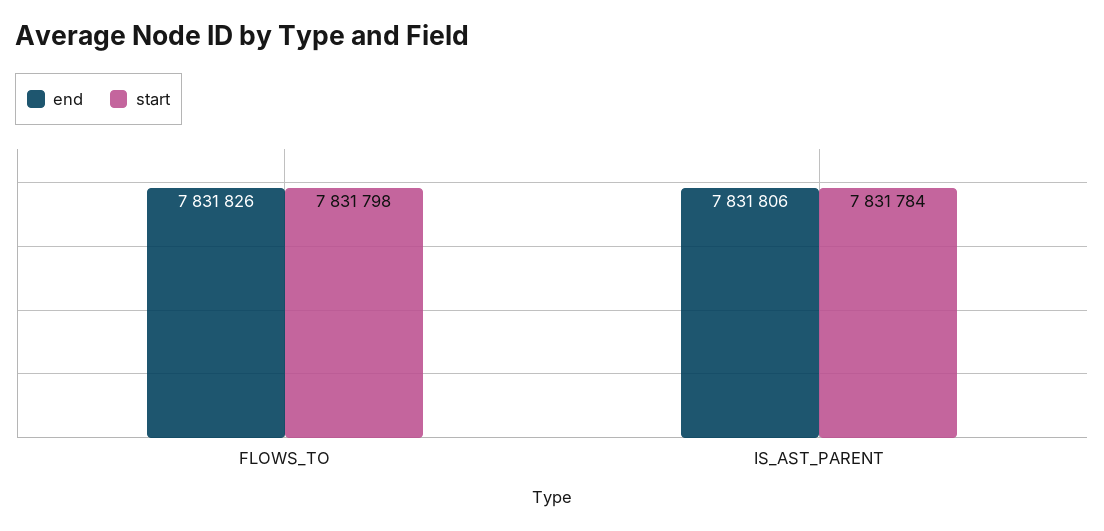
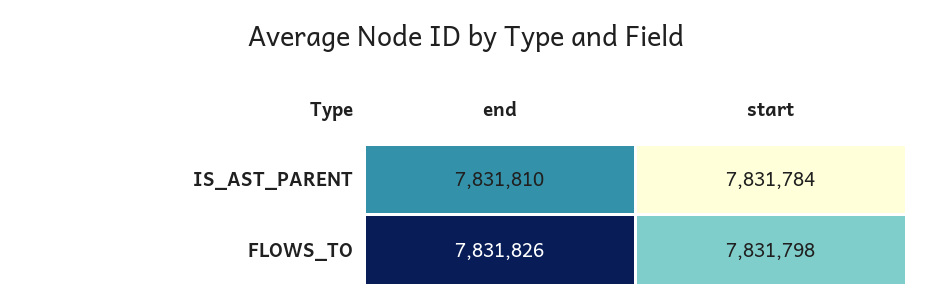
  {
    "end": {
      "FLOWS_TO": 7831826,
-     "IS_AST_PARENT": 7831806
+     "IS_AST_PARENT": 7831810
    },
    "start": {
      "FLOWS_TO": 7831798,
      "IS_AST_PARENT": 7831784
    }
  }

